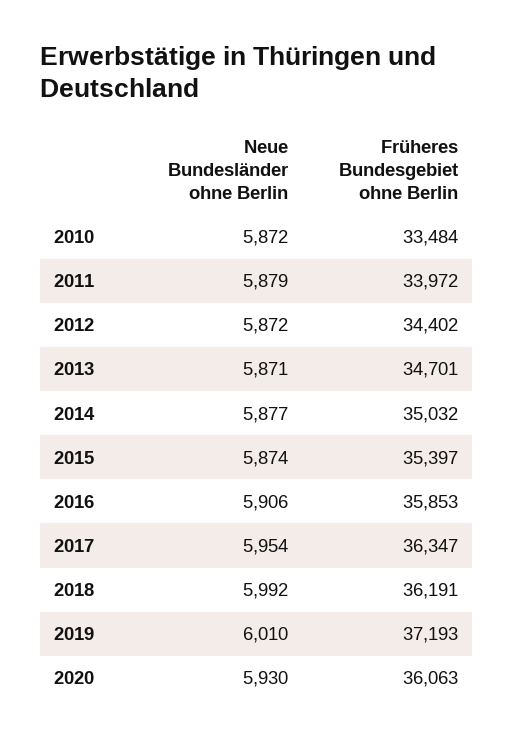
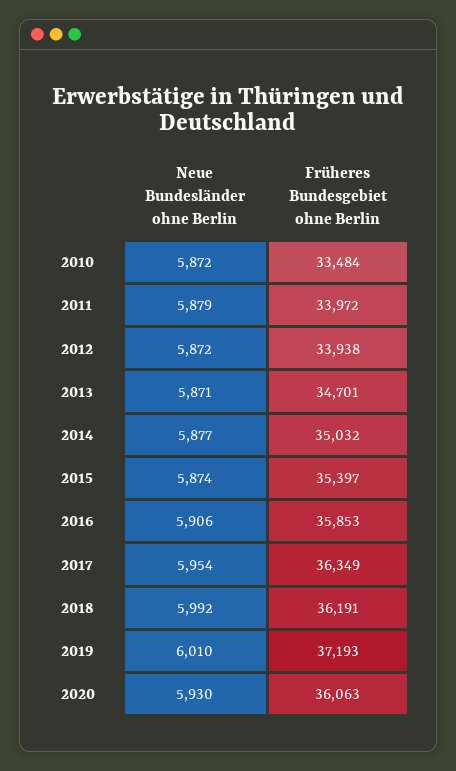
  {
    "Neue Bundesländer ohne Berlin": {
      "2010": 5872,
      "2011": 5879,
      "2012": 5872,
      "2013": 5871,
      "2014": 5877,
      "2015": 5874,
      "2016": 5906,
      "2017": 5954,
      "2018": 5992,
      "2019": 6010,
      "2020": 5930
    },
    "Früheres Bundesgebiet ohne Berlin": {
      "2010": 33484,
      "2011": 33972,
-     "2012": 34402,
+     "2012": 33938,
      "2013": 34701,
      "2014": 35032,
      "2015": 35397,
      "2016": 35853,
-     "2017": 36347,
+     "2017": 36349,
      "2018": 36191,
      "2019": 37193,
      "2020": 36063
    }
  }

